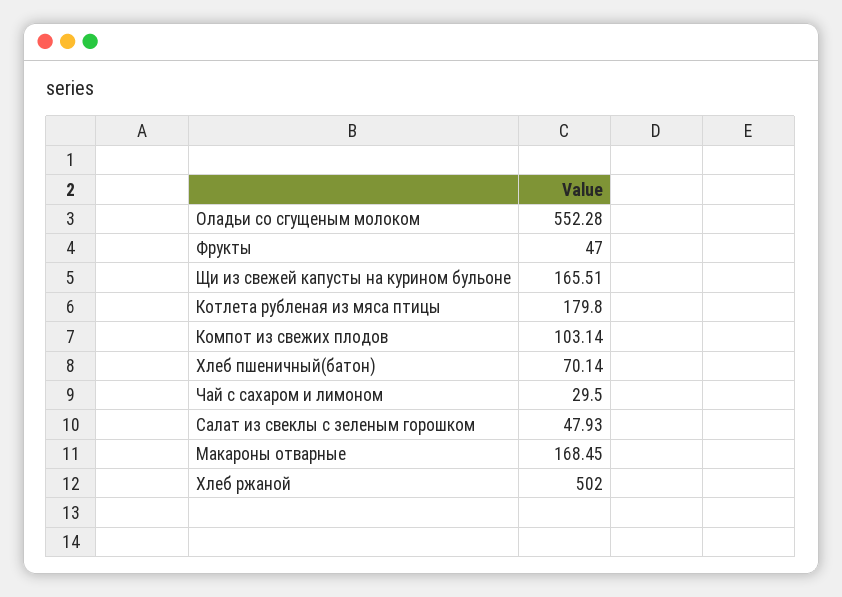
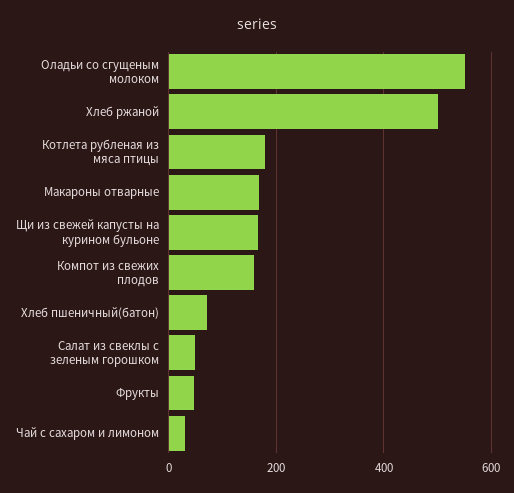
  {
    "Оладьи со сгущеным молоком": 552.28,
    "Фрукты": 47,
    "Щи из свежей капусты на курином бульоне": 165.51,
    "Котлета рубленая из мяса птицы": 179.8,
-   "Компот из свежих плодов": 103.14,
+   "Компот из свежих плодов": 160,
    "Хлеб пшеничный(батон)": 70.14,
    "Чай с сахаром и лимоном": 29.5,
    "Салат из свеклы с зеленым горошком": 47.93,
    "Макароны отварные": 168.45,
    "Хлеб ржаной": 502
  }

